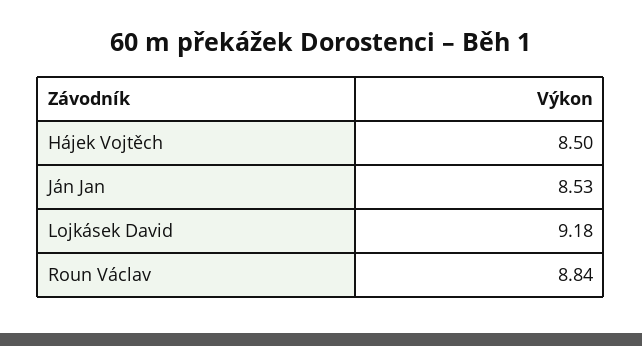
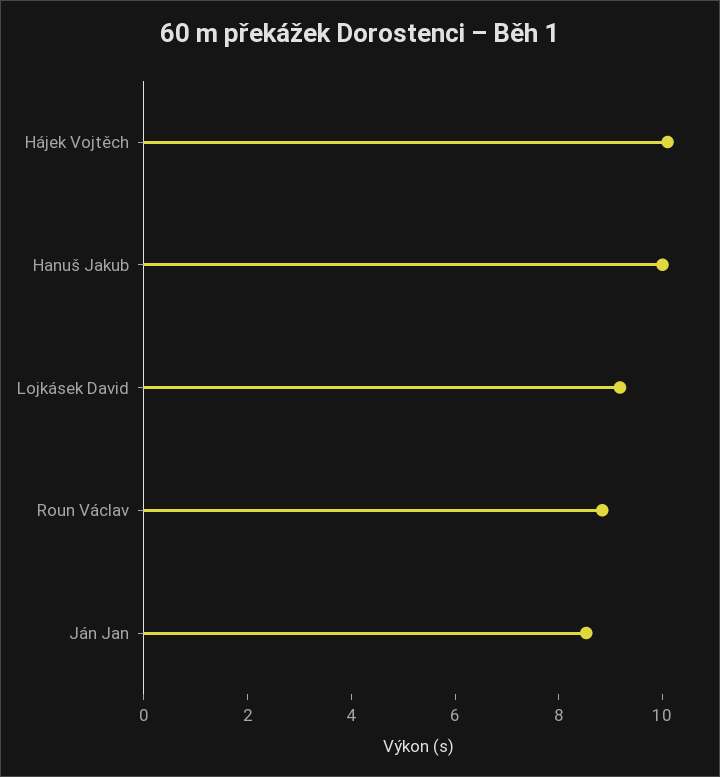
  {
-   "Hájek Vojtěch": 8.5,
+   "Hájek Vojtěch": 10,
    "Ján Jan": 8.53,
    "Lojkásek David": 9.18,
-   "Roun Václav": 8.84
+   "Roun Václav": 8.84,
+   "Hanuš Jakub": 10
  }

